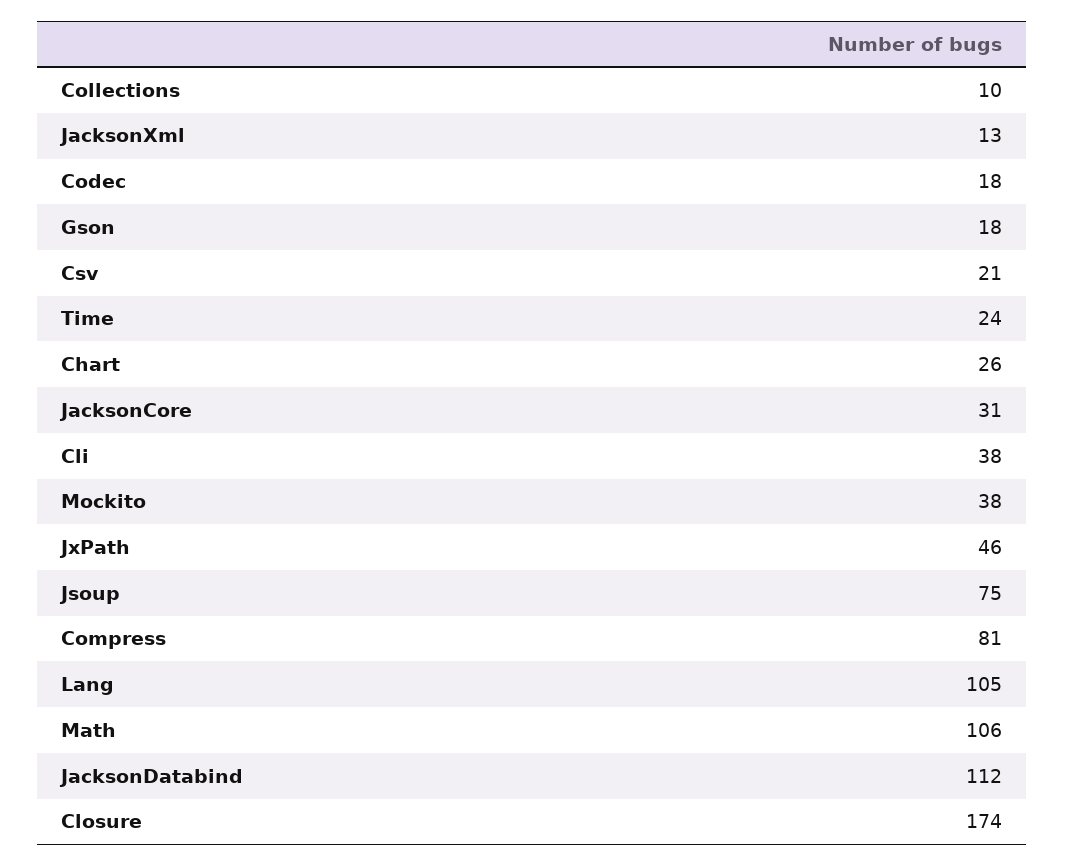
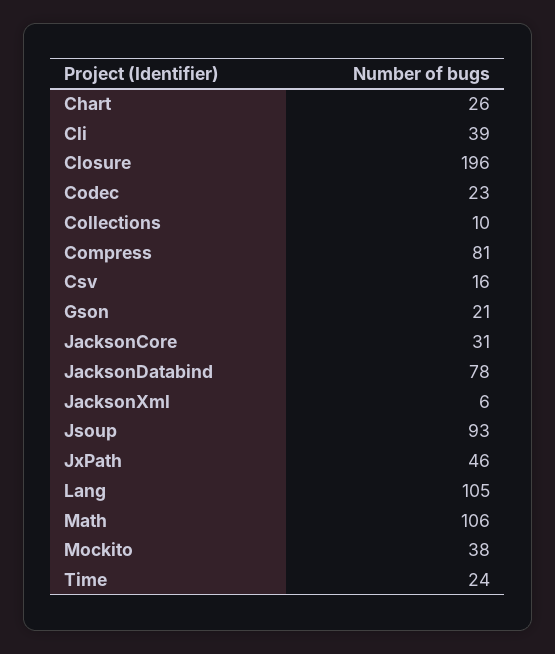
  {
    "Collections": 10,
-   "JacksonXml": 13,
+   "JacksonXml": 6,
-   "Codec": 18,
+   "Codec": 23,
-   "Gson": 18,
+   "Gson": 21,
-   "Csv": 21,
+   "Csv": 16,
    "Time": 24,
    "Chart": 26,
    "JacksonCore": 31,
-   "Cli": 38,
+   "Cli": 39,
    "Mockito": 38,
    "JxPath": 46,
-   "Jsoup": 75,
+   "Jsoup": 93,
    "Compress": 81,
    "Lang": 105,
    "Math": 106,
-   "JacksonDatabind": 112,
+   "JacksonDatabind": 78,
-   "Closure": 174
+   "Closure": 196
  }

